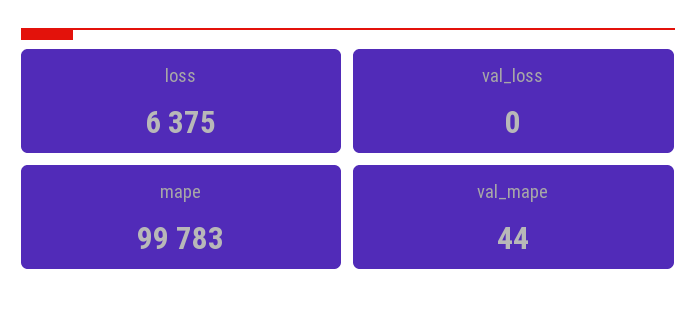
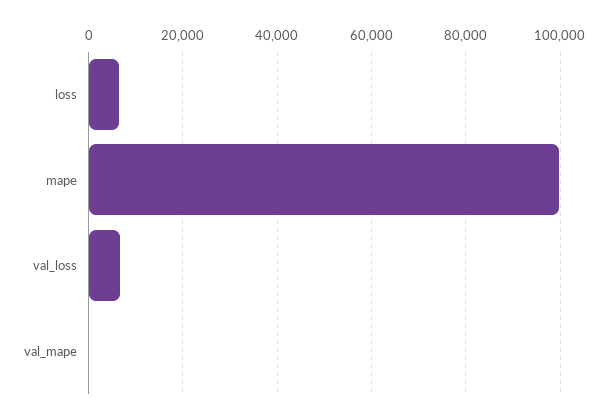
  {
    "loss": 6375,
-   "val_loss": 0,
+   "val_loss": 6000,
    "mape": 99783,
    "val_mape": 44
  }

